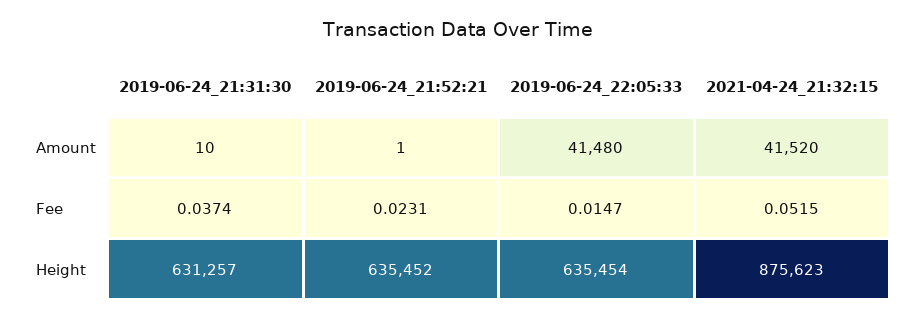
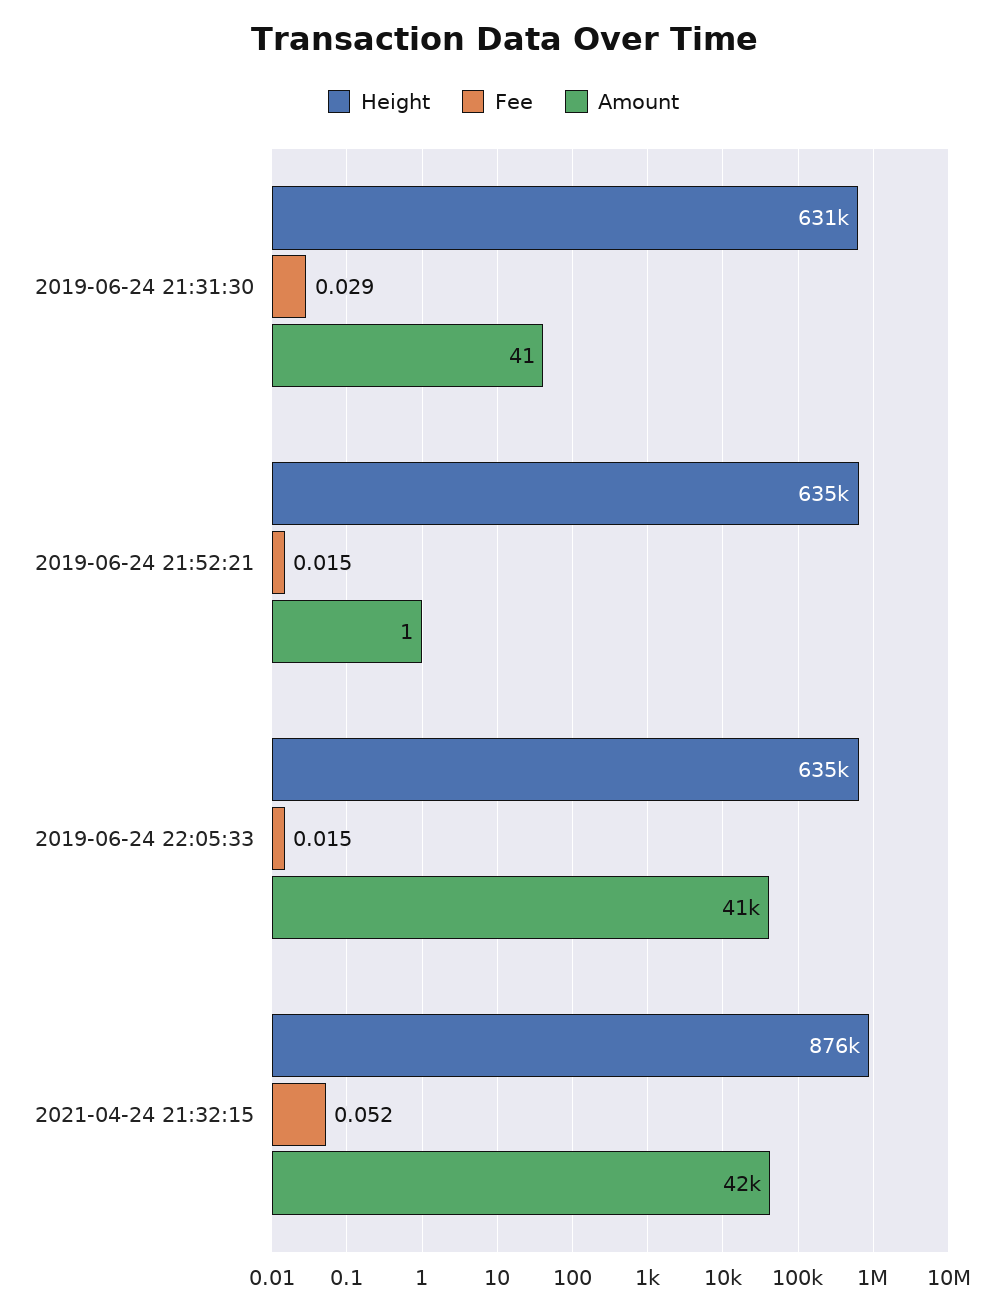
  {
    "Amount": {
-     "2019-06-24_21:31:30": 10,
+     "2019-06-24_21:31:30": 41,
      "2019-06-24_21:52:21": 1,
      "2019-06-24_22:05:33": 41480,
      "2021-04-24_21:32:15": 41520
    },
    "Fee": {
-     "2019-06-24_21:31:30": 0.0374,
+     "2019-06-24_21:31:30": 0.029,
-     "2019-06-24_21:52:21": 0.0231,
+     "2019-06-24_21:52:21": 0.015,
      "2019-06-24_22:05:33": 0.0147,
      "2021-04-24_21:32:15": 0.0515
    },
    "Height": {
      "2019-06-24_21:31:30": 631257,
      "2019-06-24_21:52:21": 635452,
      "2019-06-24_22:05:33": 635454,
      "2021-04-24_21:32:15": 875623
    }
  }

